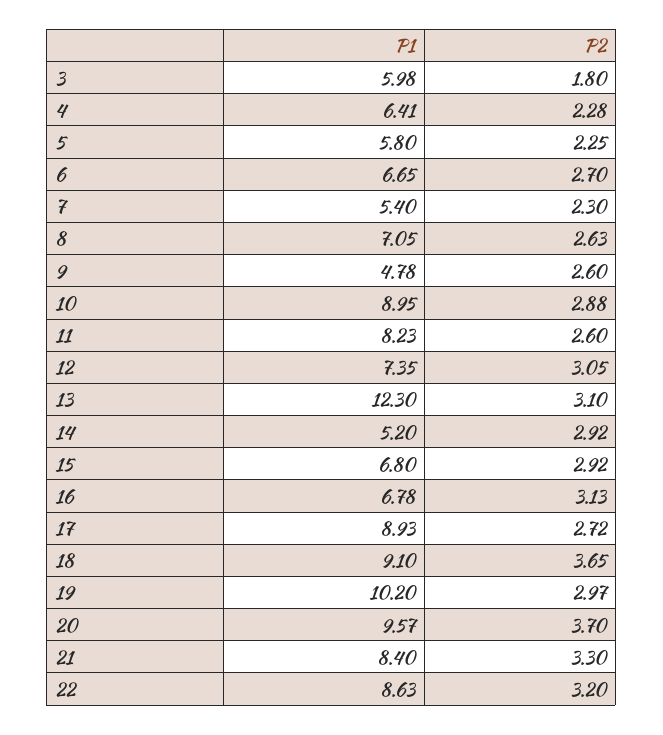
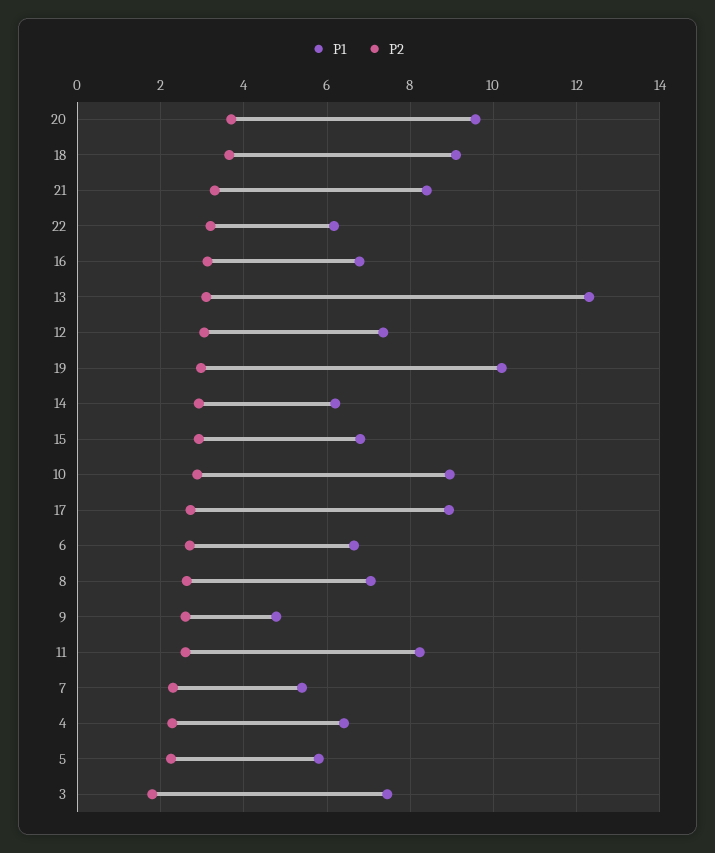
  {
    "P1": {
-     "3": 5.98,
+     "3": 7.4,
      "4": 6.41,
      "5": 5.8,
      "6": 6.65,
      "7": 5.4,
      "8": 7.05,
      "9": 4.78,
      "10": 8.95,
      "11": 8.23,
      "12": 7.35,
      "13": 12.3,
-     "14": 5.2,
+     "14": 6.2,
      "15": 6.8,
      "16": 6.78,
      "17": 8.93,
      "18": 9.1,
      "19": 10.2,
      "20": 9.57,
      "21": 8.4,
-     "22": 8.63
+     "22": 6.2
    },
    "P2": {
      "3": 1.8,
      "4": 2.28,
      "5": 2.25,
      "6": 2.7,
      "7": 2.3,
      "8": 2.63,
      "9": 2.6,
      "10": 2.88,
      "11": 2.6,
      "12": 3.05,
      "13": 3.1,
      "14": 2.92,
      "15": 2.92,
      "16": 3.13,
      "17": 2.72,
      "18": 3.65,
      "19": 2.97,
      "20": 3.7,
      "21": 3.3,
      "22": 3.2
    }
  }

